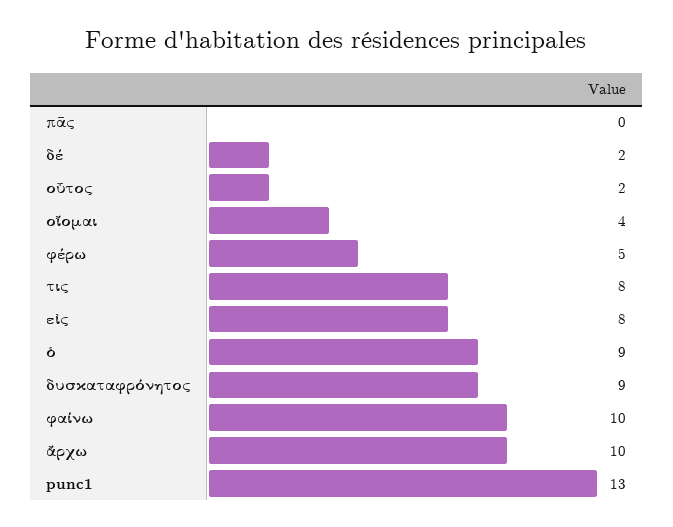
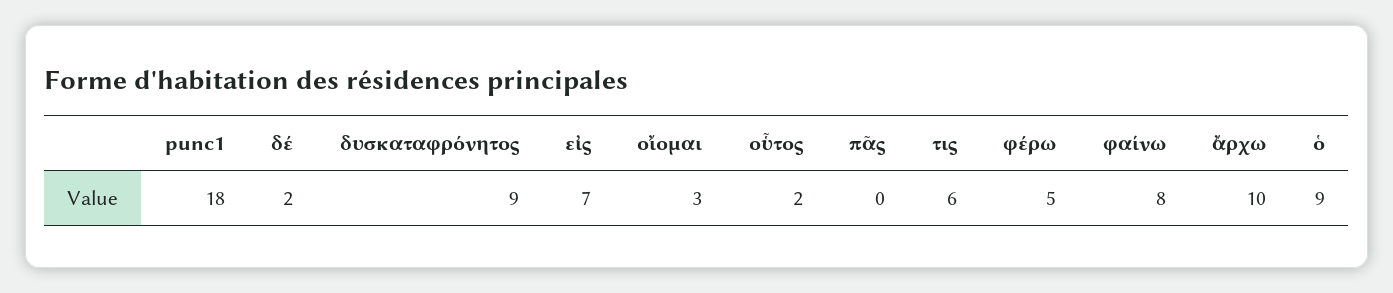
  {
    "πᾶς": 0,
    "δέ": 2,
    "οὗτος": 2,
-   "οἴομαι": 4,
+   "οἴομαι": 3,
    "φέρω": 5,
-   "τις": 8,
+   "τις": 6,
-   "εἰς": 8,
+   "εἰς": 7,
    "ὁ": 9,
    "δυσκαταφρόνητος": 9,
-   "φαίνω": 10,
+   "φαίνω": 8,
    "ἄρχω": 10,
-   "punc1": 13
+   "punc1": 18
  }

